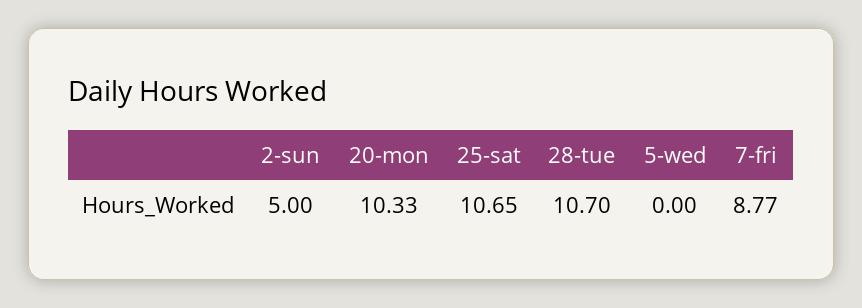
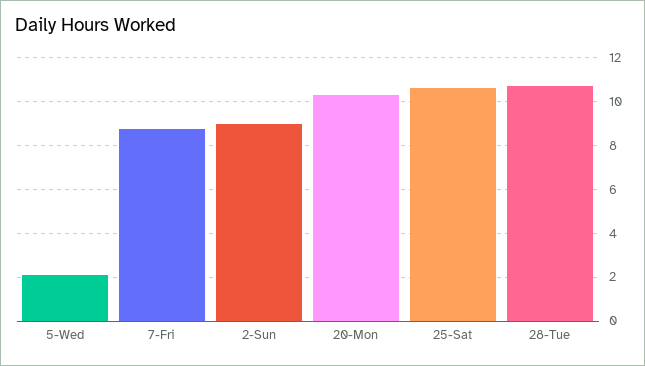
  {
-   "2-sun": 5,
+   "2-sun": 9,
    "20-mon": 10.33,
    "25-sat": 10.65,
    "28-tue": 10.7,
-   "5-wed": 0,
+   "5-wed": 2,
    "7-fri": 8.77
  }

